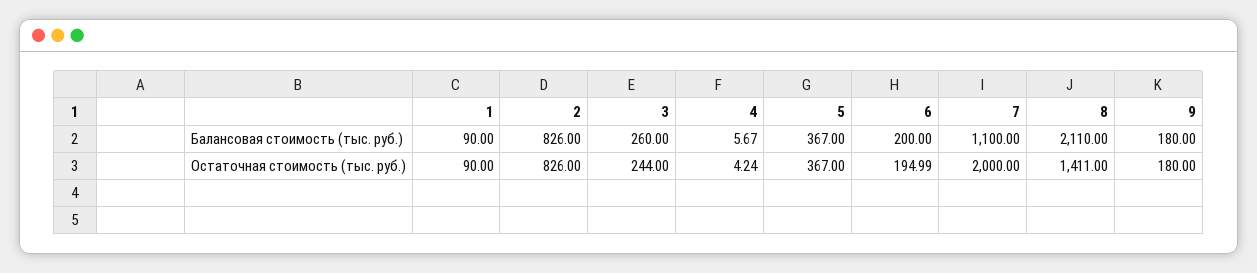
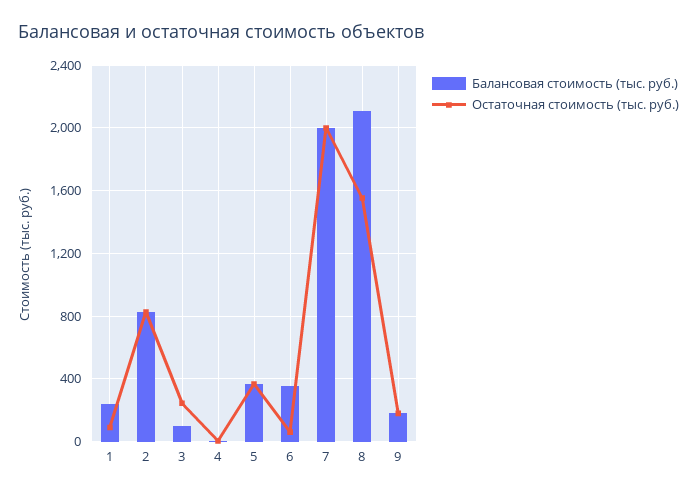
  {
    "Балансовая стоимость (тыс. руб.)": {
-     "1": 90,
+     "1": 250,
      "2": 826,
-     "3": 260,
+     "3": 100,
      "4": 5.67,
      "5": 367,
-     "6": 200,
+     "6": 350,
-     "7": 1100,
+     "7": 2000,
      "8": 2110,
      "9": 180
    },
    "Остаточная стоимость (тыс. руб.)": {
      "1": 90,
      "2": 826,
      "3": 244,
      "4": 4.24,
      "5": 367,
-     "6": 194.99,
+     "6": 50,
      "7": 2000,
-     "8": 1411,
+     "8": 1550,
      "9": 180
    }
  }

